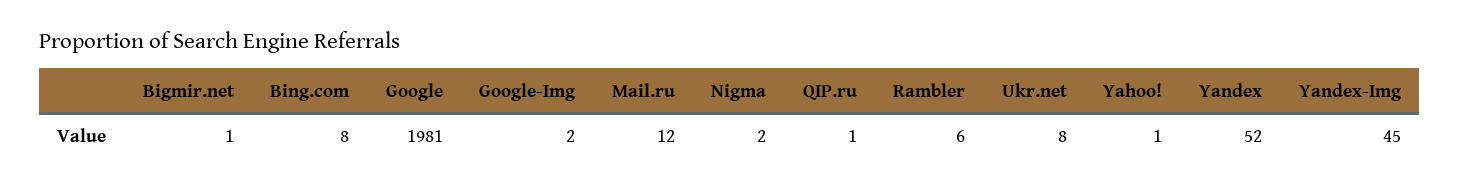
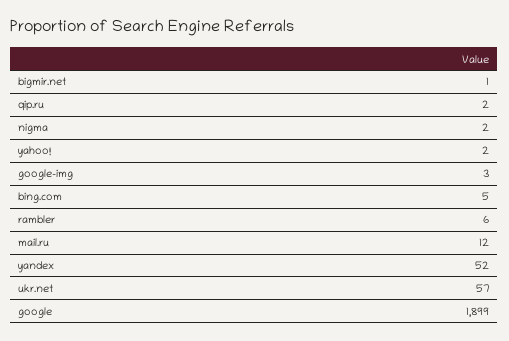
  {
    "Bigmir.net": 1,
-   "Bing.com": 8,
+   "Bing.com": 5,
-   "Google": 1981,
+   "Google": 1899,
-   "Google-Img": 2,
+   "Google-Img": 3,
    "Mail.ru": 12,
    "Nigma": 2,
-   "QIP.ru": 1,
+   "QIP.ru": 2,
    "Rambler": 6,
-   "Ukr.net": 8,
+   "Ukr.net": 57,
-   "Yahoo!": 1,
+   "Yahoo!": 2,
-   "Yandex": 52,
+   "Yandex": 52
-   "Yandex-Img": 45
  }

